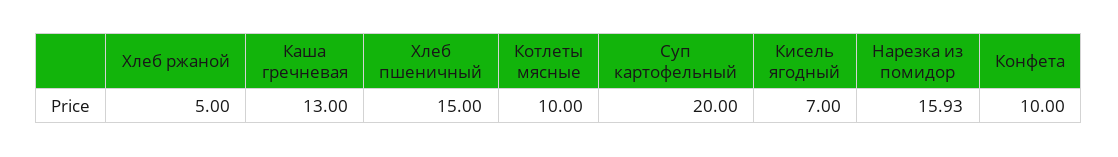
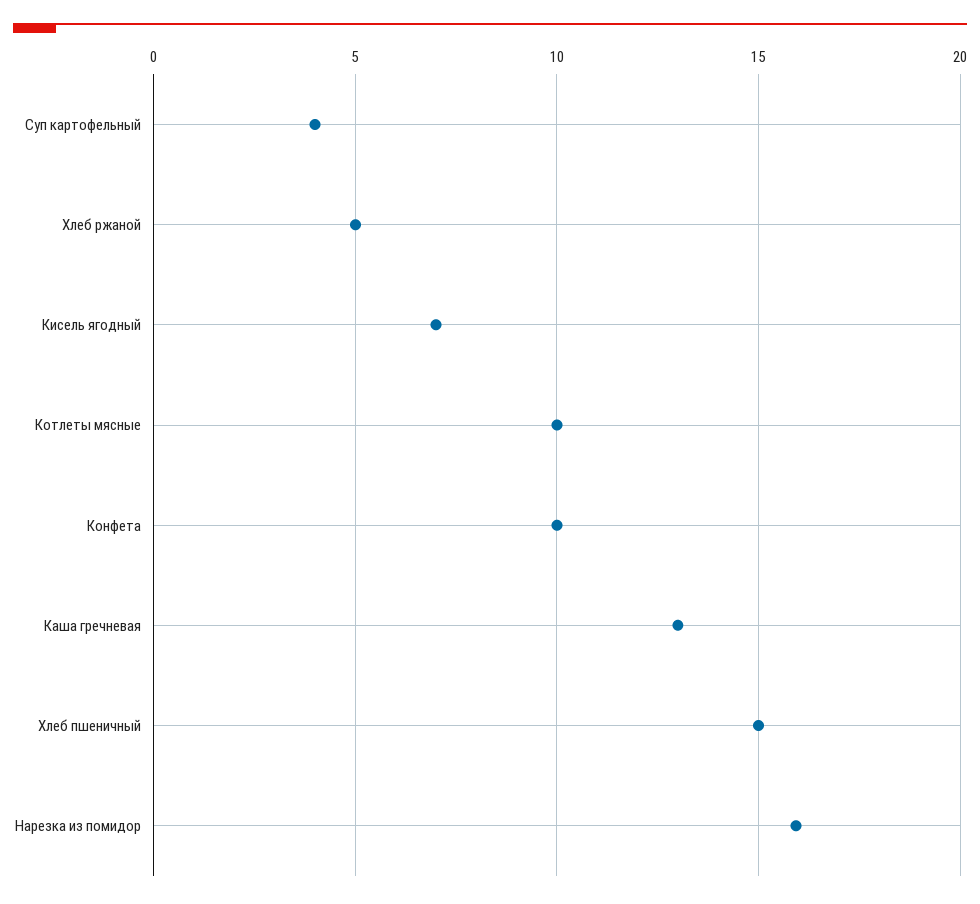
  {
    "Хлеб ржаной": 5,
    "Каша гречневая": 13,
    "Хлеб пшеничный": 15,
    "Котлеты мясные": 10,
-   "Суп картофельный": 20,
+   "Суп картофельный": 4,
    "Кисель ягодный": 7,
    "Нарезка из помидор": 15.93,
    "Конфета": 10
  }

